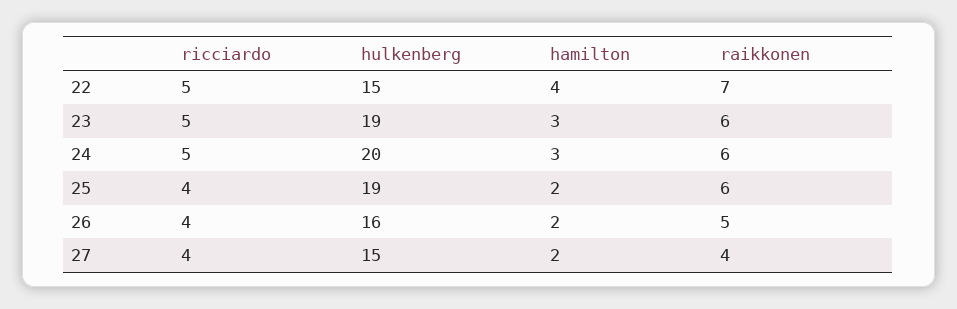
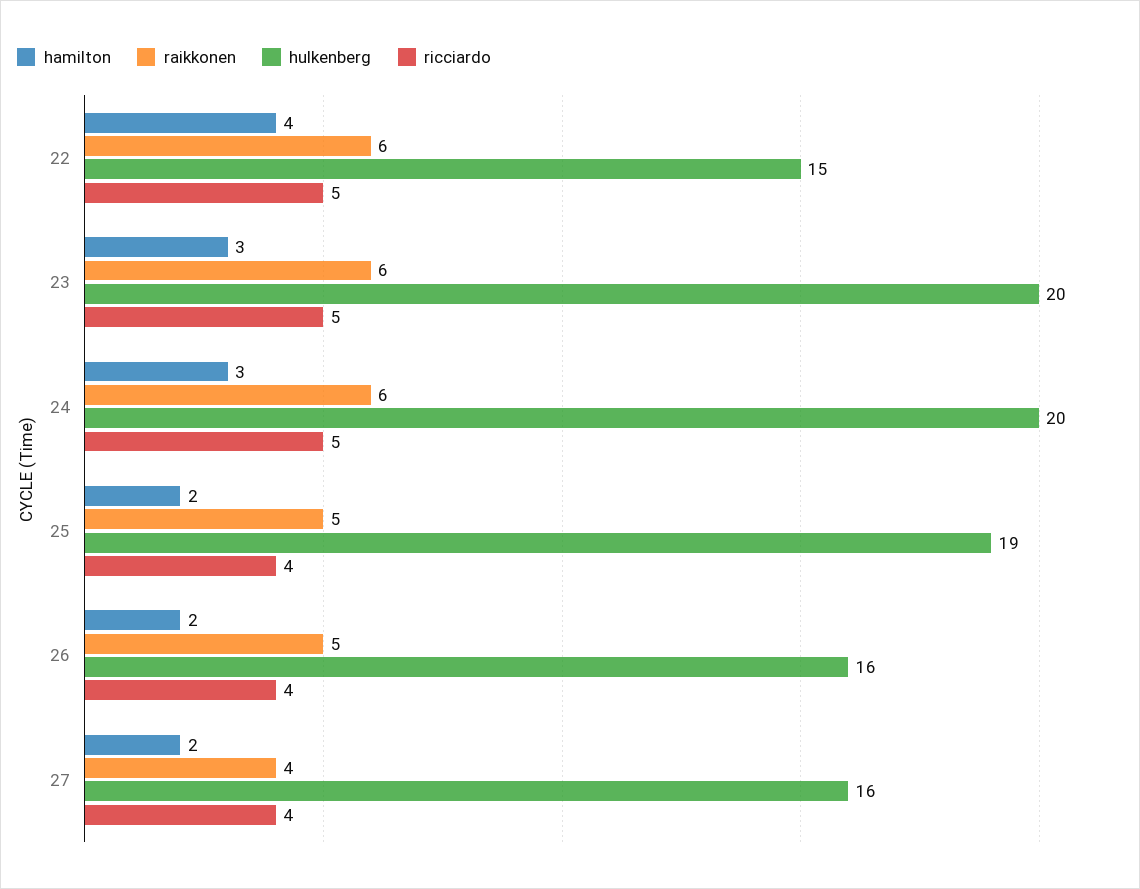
  {
    "ricciardo": {
      "22": 5,
      "23": 5,
      "24": 5,
      "25": 4,
      "26": 4,
      "27": 4
    },
    "hulkenberg": {
      "22": 15,
-     "23": 19,
+     "23": 20,
      "24": 20,
      "25": 19,
      "26": 16,
-     "27": 15
+     "27": 16
    },
    "hamilton": {
      "22": 4,
      "23": 3,
      "24": 3,
      "25": 2,
      "26": 2,
      "27": 2
    },
    "raikkonen": {
-     "22": 7,
+     "22": 6,
      "23": 6,
      "24": 6,
-     "25": 6,
+     "25": 5,
      "26": 5,
      "27": 4
    }
  }

